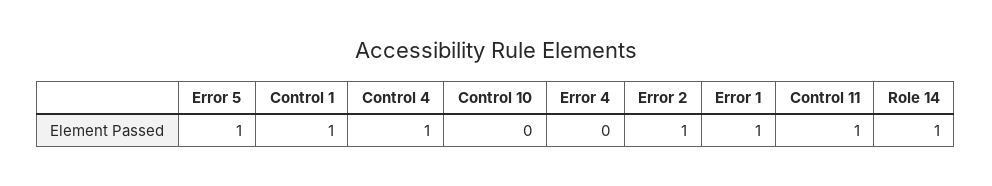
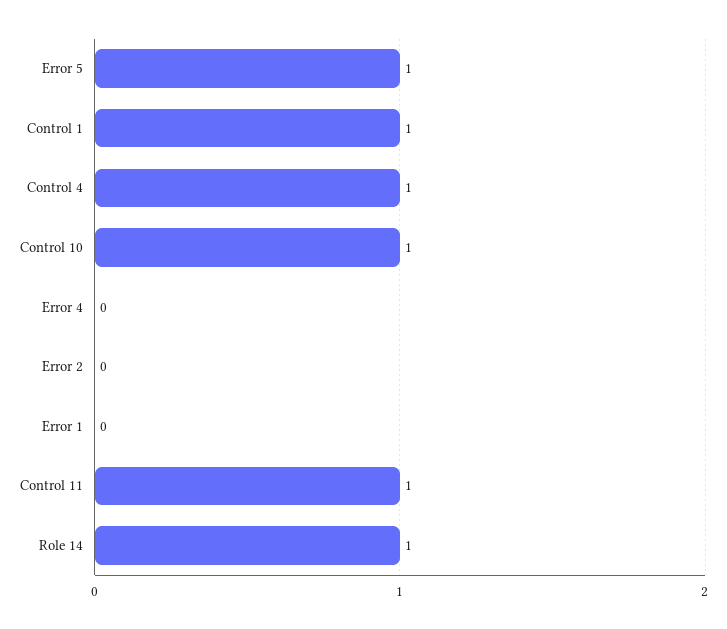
  {
    "Error 5": 1,
    "Control 1": 1,
    "Control 4": 1,
-   "Control 10": 0,
+   "Control 10": 1,
    "Error 4": 0,
-   "Error 2": 1,
+   "Error 2": 0,
-   "Error 1": 1,
+   "Error 1": 0,
    "Control 11": 1,
    "Role 14": 1
  }

